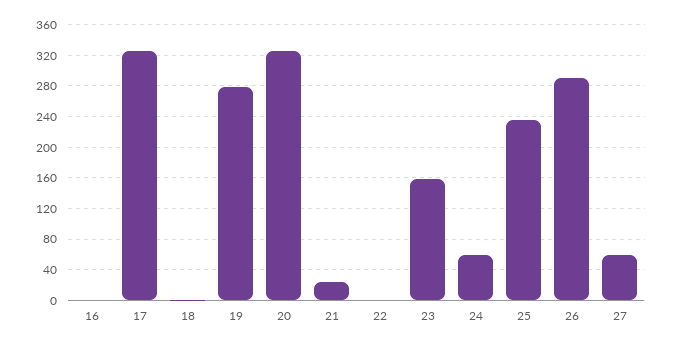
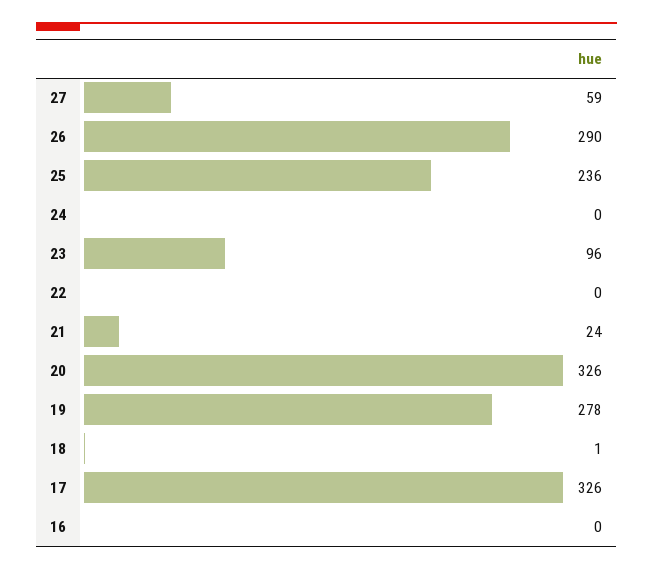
  {
    "16": 0,
    "17": 326,
    "18": 1,
    "19": 278,
    "20": 326,
    "21": 24,
    "22": 0,
-   "23": 160,
+   "23": 96,
-   "24": 60,
+   "24": 0,
    "25": 236,
    "26": 290,
    "27": 59
  }

